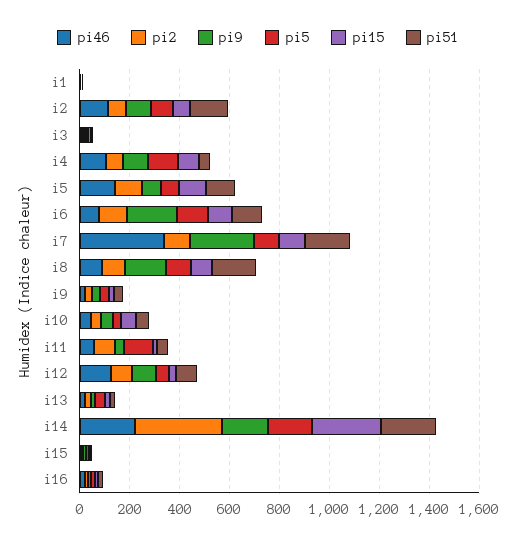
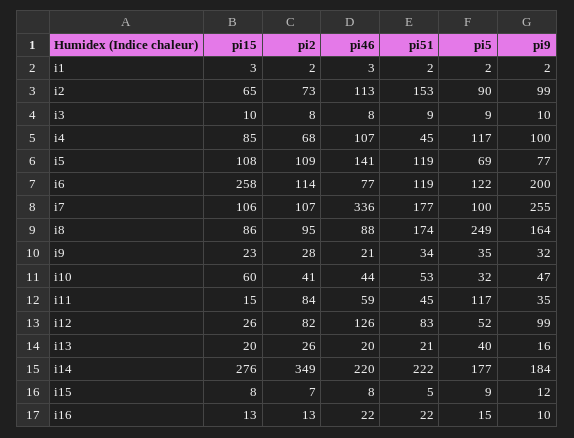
  {
    "pi46": {
      "i1": 3,
      "i2": 113,
      "i3": 8,
      "i4": 107,
      "i5": 141,
      "i6": 77,
      "i7": 336,
      "i8": 88,
      "i9": 21,
      "i10": 44,
      "i11": 59,
      "i12": 126,
      "i13": 20,
      "i14": 220,
      "i15": 8,
      "i16": 22
    },
    "pi2": {
      "i1": 2,
      "i2": 73,
      "i3": 8,
      "i4": 68,
      "i5": 109,
      "i6": 114,
      "i7": 107,
      "i8": 95,
      "i9": 28,
      "i10": 41,
      "i11": 84,
      "i12": 82,
      "i13": 26,
      "i14": 349,
      "i15": 7,
      "i16": 13
    },
    "pi9": {
      "i1": 2,
      "i2": 99,
      "i3": 10,
      "i4": 100,
      "i5": 77,
      "i6": 200,
      "i7": 255,
      "i8": 164,
      "i9": 32,
      "i10": 47,
      "i11": 35,
      "i12": 99,
      "i13": 16,
      "i14": 184,
      "i15": 12,
      "i16": 10
    },
    "pi5": {
      "i1": 2,
      "i2": 90,
      "i3": 9,
      "i4": 117,
      "i5": 69,
      "i6": 122,
      "i7": 100,
-     "i8": 100,
+     "i8": 249,
      "i9": 35,
      "i10": 32,
      "i11": 117,
      "i12": 52,
      "i13": 40,
      "i14": 177,
      "i15": 9,
      "i16": 15
    },
    "pi15": {
      "i1": 3,
      "i2": 65,
      "i3": 10,
      "i4": 85,
      "i5": 108,
-     "i6": 100,
+     "i6": 258,
      "i7": 106,
      "i8": 86,
      "i9": 23,
      "i10": 60,
      "i11": 15,
      "i12": 26,
      "i13": 20,
      "i14": 276,
      "i15": 8,
      "i16": 13
    },
    "pi51": {
      "i1": 2,
      "i2": 153,
      "i3": 9,
      "i4": 45,
      "i5": 119,
      "i6": 119,
      "i7": 177,
      "i8": 174,
      "i9": 34,
      "i10": 53,
      "i11": 45,
      "i12": 83,
      "i13": 21,
      "i14": 222,
      "i15": 5,
      "i16": 22
    }
  }

